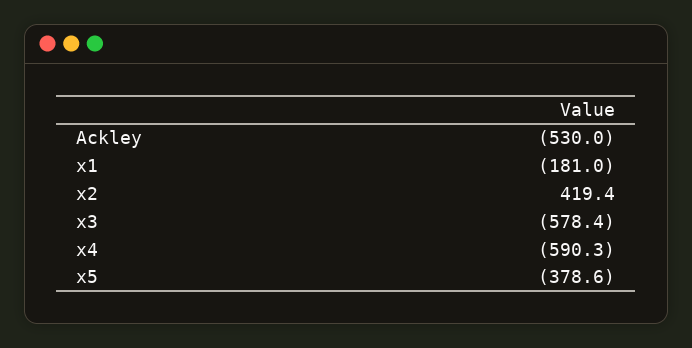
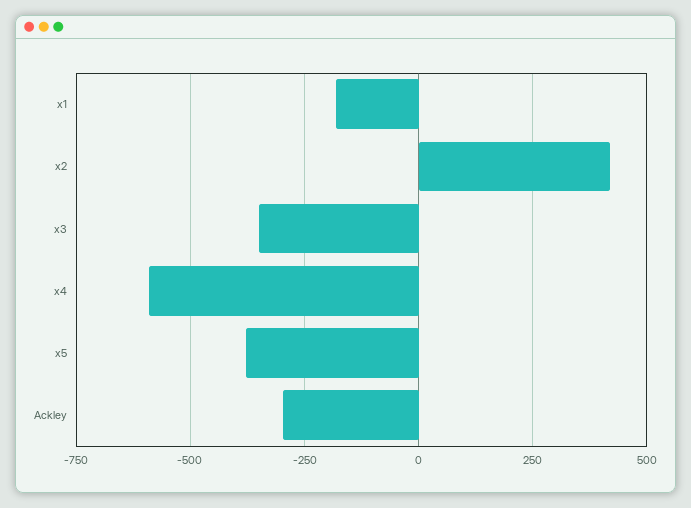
  {
-   "Ackley": -530,
+   "Ackley": -300,
    "x1": -181,
    "x2": 419.4,
-   "x3": -578.4,
+   "x3": -350,
    "x4": -590.3,
    "x5": -378.6
  }

